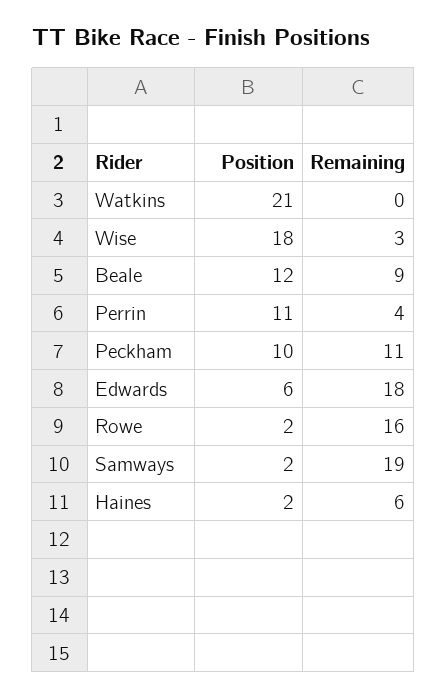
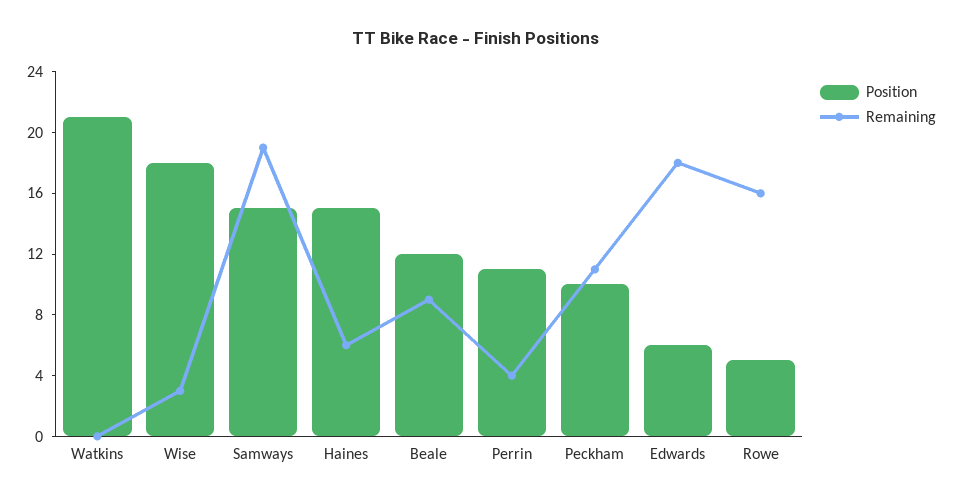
  {
    "Position": {
      "Watkins": 21,
      "Wise": 18,
      "Beale": 12,
      "Perrin": 11,
      "Peckham": 10,
      "Edwards": 6,
-     "Rowe": 2,
+     "Rowe": 5,
-     "Samways": 2,
+     "Samways": 15,
-     "Haines": 2
+     "Haines": 15
    },
    "Remaining": {
      "Watkins": 0,
      "Wise": 3,
      "Beale": 9,
      "Perrin": 4,
      "Peckham": 11,
      "Edwards": 18,
      "Rowe": 16,
      "Samways": 19,
      "Haines": 6
    }
  }

